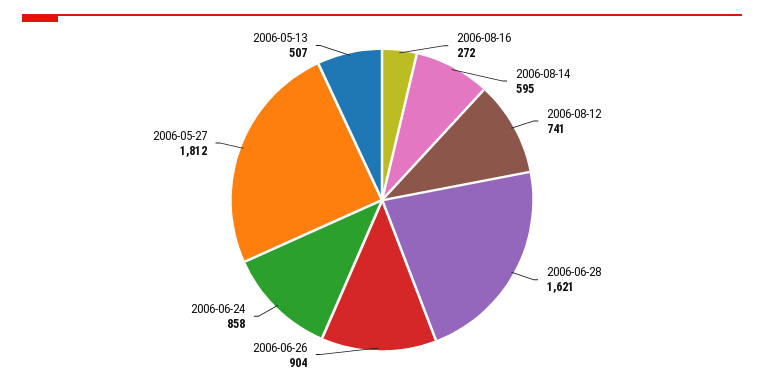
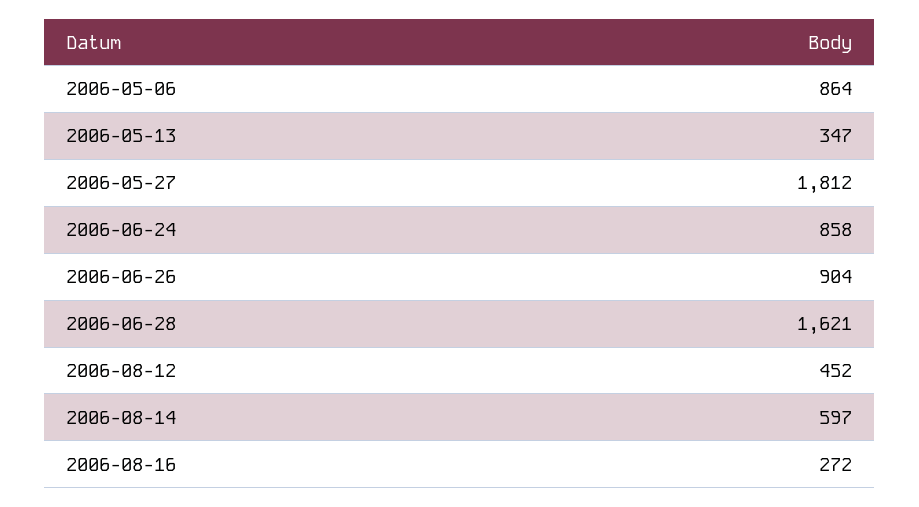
  {
    "2006-08-16": 272,
-   "2006-08-14": 595,
+   "2006-08-14": 597,
-   "2006-08-12": 741,
+   "2006-08-12": 452,
    "2006-06-28": 1621,
    "2006-06-26": 904,
    "2006-06-24": 858,
    "2006-05-27": 1812,
-   "2006-05-13": 507
+   "2006-05-13": 347,
+   "2006-05-06": 864
  }

